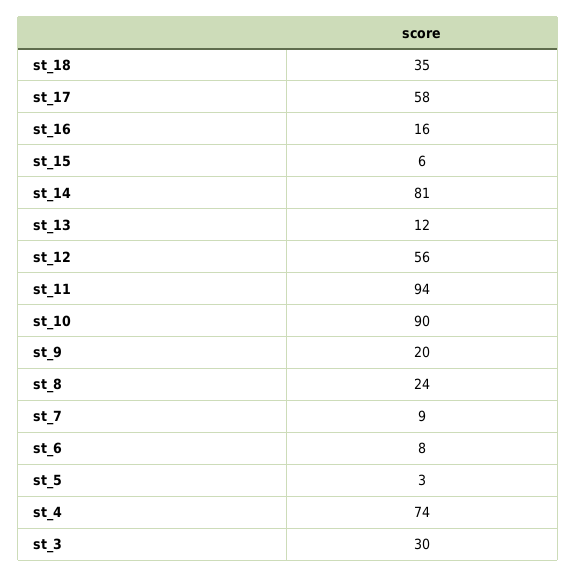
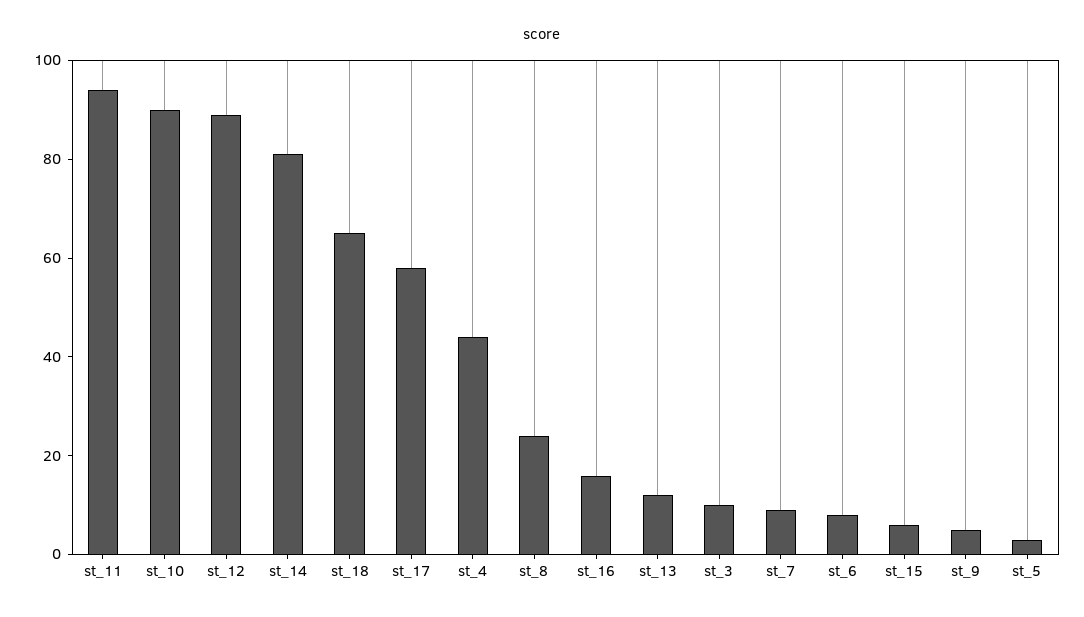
  {
-   "st_18": 35,
+   "st_18": 65,
    "st_17": 58,
    "st_16": 16,
    "st_15": 6,
    "st_14": 81,
    "st_13": 12,
-   "st_12": 56,
+   "st_12": 90,
    "st_11": 94,
    "st_10": 90,
-   "st_9": 20,
+   "st_9": 5,
    "st_8": 24,
    "st_7": 9,
    "st_6": 8,
    "st_5": 3,
-   "st_4": 74,
+   "st_4": 45,
-   "st_3": 30
+   "st_3": 10
  }

